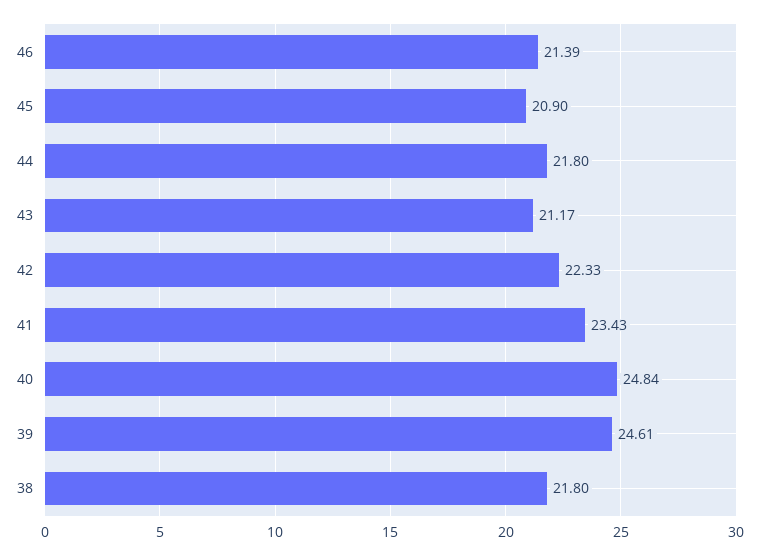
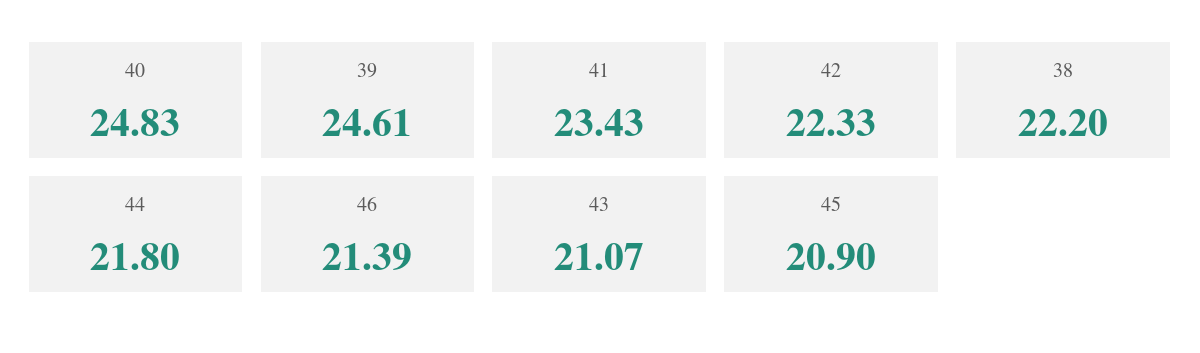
  {
    "46": 21.39,
    "45": 20.9,
    "44": 21.8,
-   "43": 21.17,
+   "43": 21.07,
    "42": 22.33,
    "41": 23.43,
-   "40": 24.84,
+   "40": 24.83,
    "39": 24.61,
-   "38": 21.8
+   "38": 22.2
  }

